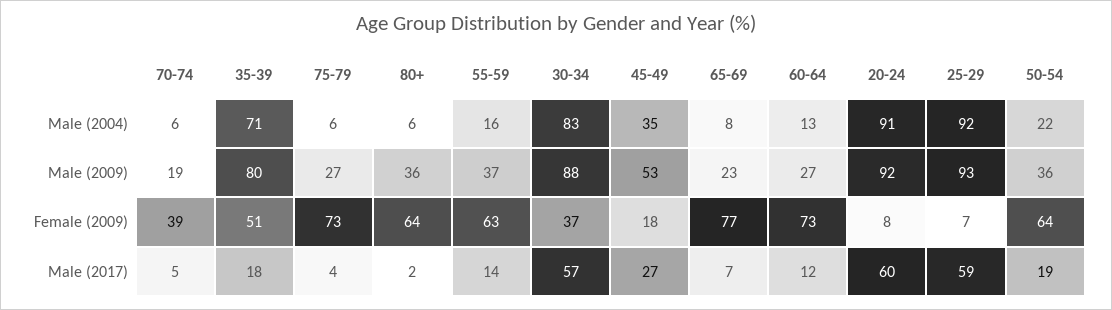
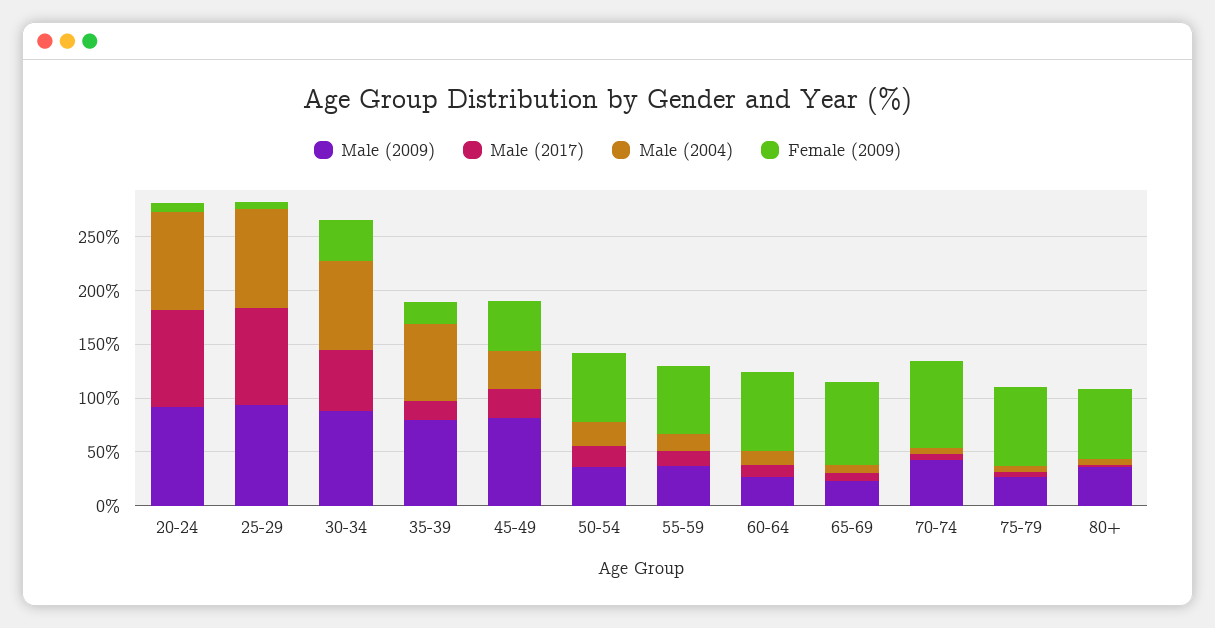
  {
    "Male (2004)": {
      "70-74": 6,
      "35-39": 71,
      "75-79": 6,
      "80+": 6,
      "55-59": 16,
      "30-34": 83,
      "45-49": 35,
      "65-69": 8,
      "60-64": 13,
      "20-24": 91,
      "25-29": 92,
      "50-54": 22
    },
    "Male (2009)": {
-     "70-74": 19,
+     "70-74": 40,
      "35-39": 80,
      "75-79": 27,
      "80+": 36,
      "55-59": 37,
      "30-34": 88,
-     "45-49": 53,
+     "45-49": 80,
      "65-69": 23,
      "60-64": 27,
      "20-24": 92,
      "25-29": 93,
      "50-54": 36
    },
    "Female (2009)": {
-     "70-74": 39,
+     "70-74": 80,
-     "35-39": 51,
+     "35-39": 20,
      "75-79": 73,
      "80+": 64,
      "55-59": 63,
      "30-34": 37,
-     "45-49": 18,
+     "45-49": 50,
      "65-69": 77,
      "60-64": 73,
      "20-24": 8,
      "25-29": 7,
      "50-54": 64
    },
    "Male (2017)": {
      "70-74": 5,
      "35-39": 18,
      "75-79": 4,
      "80+": 2,
      "55-59": 14,
      "30-34": 57,
      "45-49": 27,
      "65-69": 7,
      "60-64": 12,
-     "20-24": 60,
+     "20-24": 90,
-     "25-29": 59,
+     "25-29": 90,
      "50-54": 19
    }
  }

